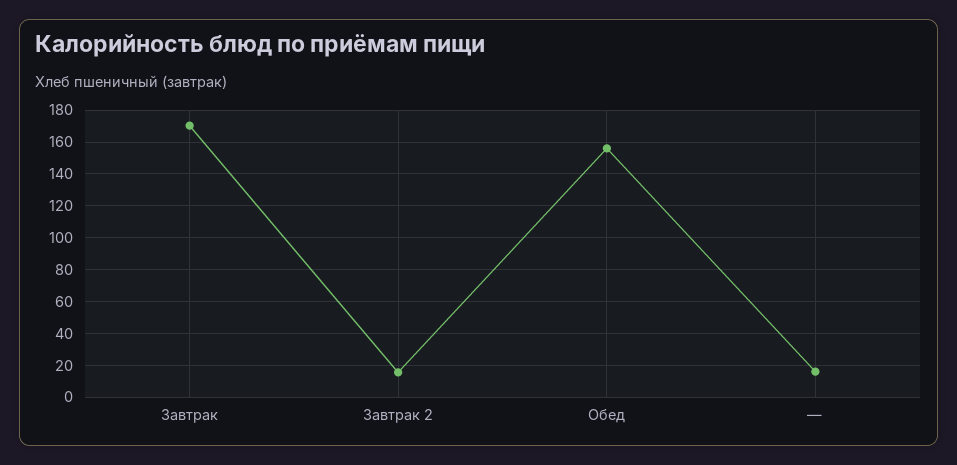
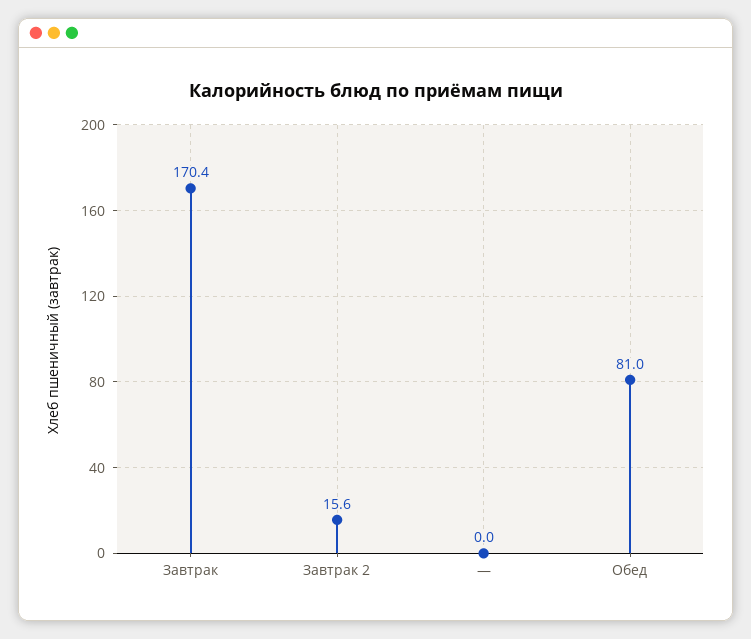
  {
    "Завтрак": 170.4,
    "Завтрак 2": 15.6,
-   "Обед": 155,
+   "Обед": 81,
-   "—": 15
+   "—": 0
  }

